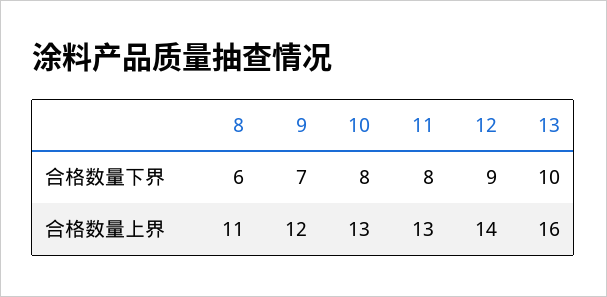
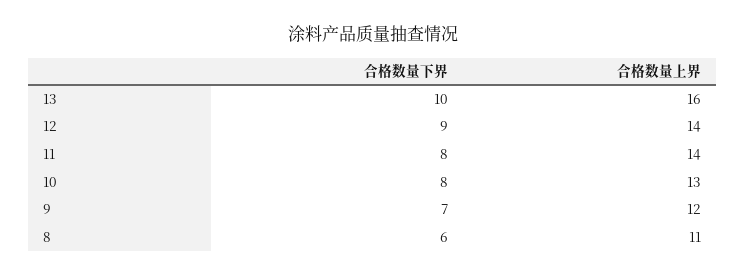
  {
    "8": {
      "合格数量下界": 6,
      "合格数量上界": 11
    },
    "9": {
      "合格数量下界": 7,
      "合格数量上界": 12
    },
    "10": {
      "合格数量下界": 8,
      "合格数量上界": 13
    },
    "11": {
      "合格数量下界": 8,
-     "合格数量上界": 13
+     "合格数量上界": 14
    },
    "12": {
      "合格数量下界": 9,
      "合格数量上界": 14
    },
    "13": {
      "合格数量下界": 10,
      "合格数量上界": 16
    }
  }

